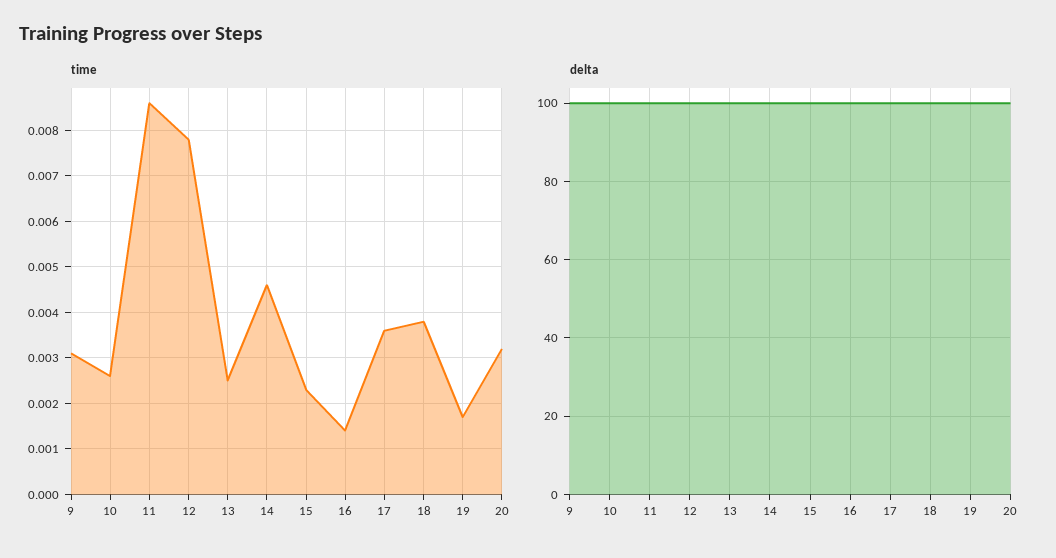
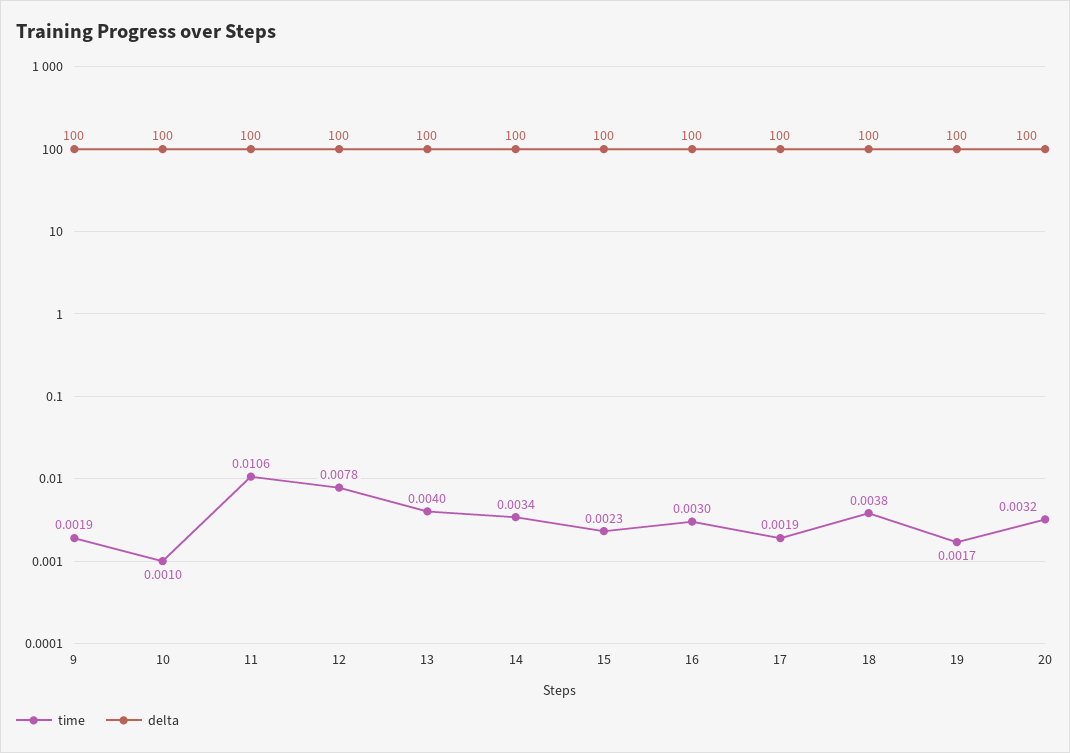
  {
    "time": {
-     "9": 0.003,
+     "9": 0.0019,
-     "10": 0.0025,
+     "10": 0.001,
-     "11": 0.0085,
+     "11": 0.0106,
      "12": 0.0078,
-     "13": 0.0025,
+     "13": 0.004,
-     "14": 0.0045,
+     "14": 0.0034,
      "15": 0.0023,
-     "16": 0.0015,
+     "16": 0.003,
-     "17": 0.0035,
+     "17": 0.0019,
      "18": 0.0038,
      "19": 0.0017,
      "20": 0.0032
    },
    "delta": {
      "9": 100,
      "10": 100,
      "11": 100,
      "12": 100,
      "13": 100,
      "14": 100,
      "15": 100,
      "16": 100,
      "17": 100,
      "18": 100,
      "19": 100,
      "20": 100
    }
  }

